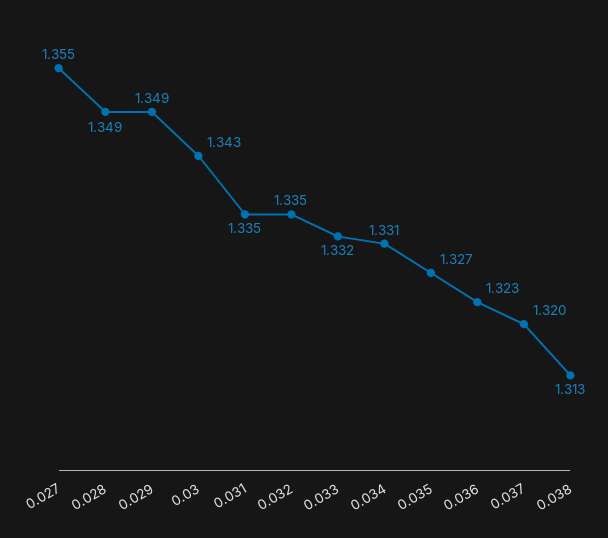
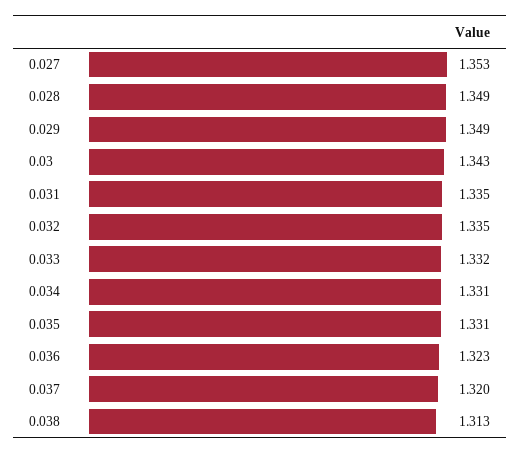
  {
-   "0.027": 1.355,
+   "0.027": 1.353,
    "0.028": 1.349,
    "0.029": 1.349,
    "0.03": 1.343,
    "0.031": 1.335,
    "0.032": 1.335,
    "0.033": 1.332,
    "0.034": 1.331,
-   "0.035": 1.327,
+   "0.035": 1.331,
    "0.036": 1.323,
    "0.037": 1.32,
    "0.038": 1.313
  }

